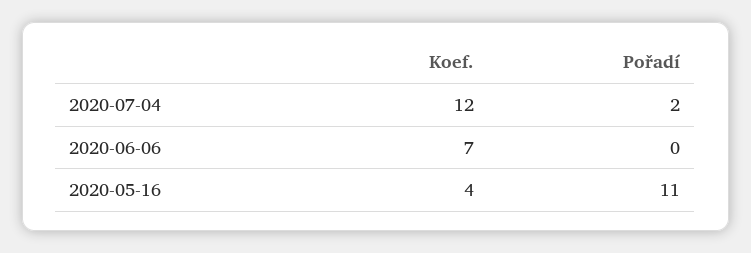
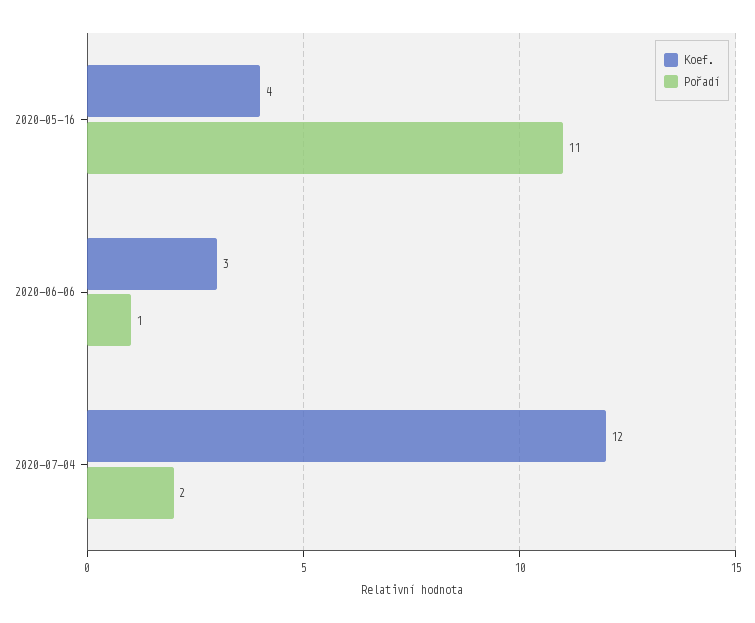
  {
    "Koef.": {
      "2020-07-04": 12,
-     "2020-06-06": 7,
+     "2020-06-06": 3,
      "2020-05-16": 4
    },
    "Pořadí": {
      "2020-07-04": 2,
-     "2020-06-06": 0,
+     "2020-06-06": 1,
      "2020-05-16": 11
    }
  }

